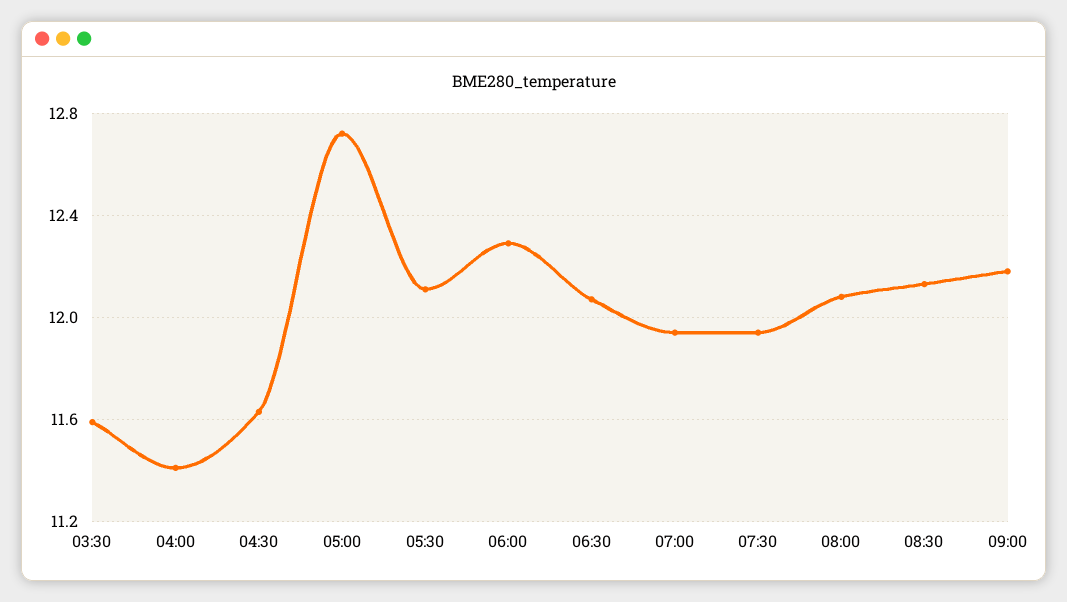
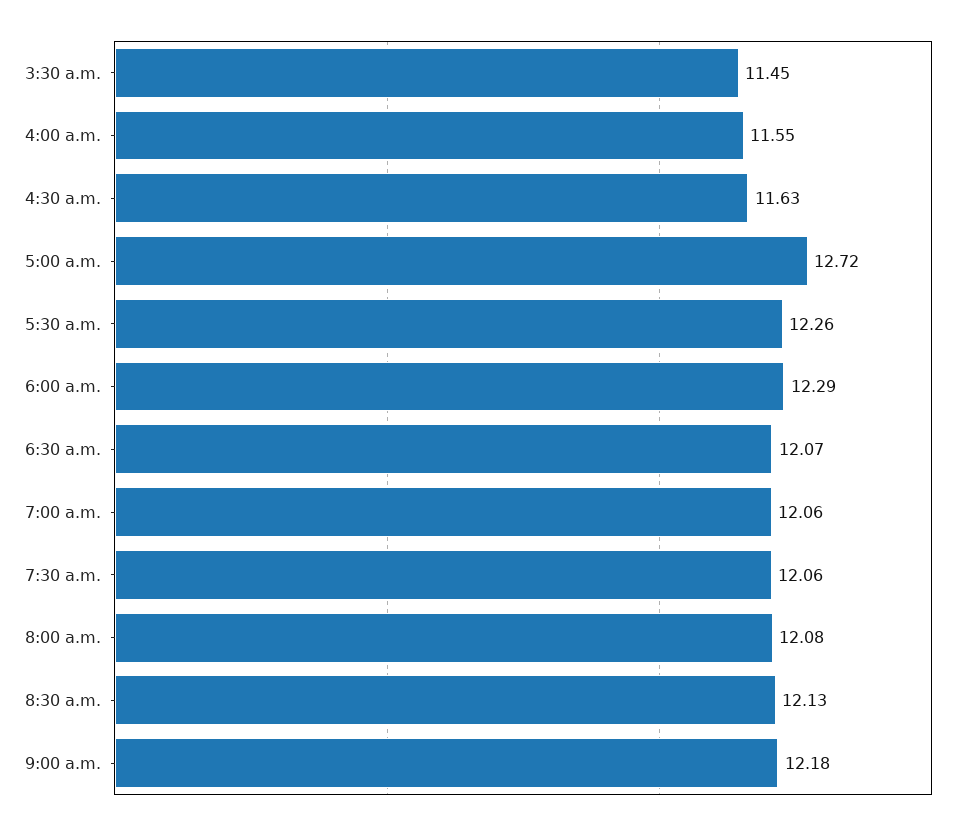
  {
-   "03:30": 11.6,
+   "03:30": 11.45,
-   "04:00": 11.4,
+   "04:00": 11.55,
    "04:30": 11.63,
    "05:00": 12.72,
-   "05:30": 12.1,
+   "05:30": 12.26,
    "06:00": 12.29,
    "06:30": 12.07,
-   "07:00": 11.95,
+   "07:00": 12.06,
-   "07:30": 11.95,
+   "07:30": 12.06,
    "08:00": 12.08,
    "08:30": 12.13,
    "09:00": 12.18
  }

